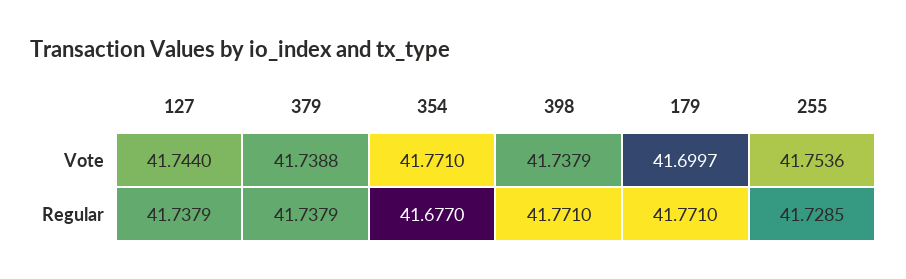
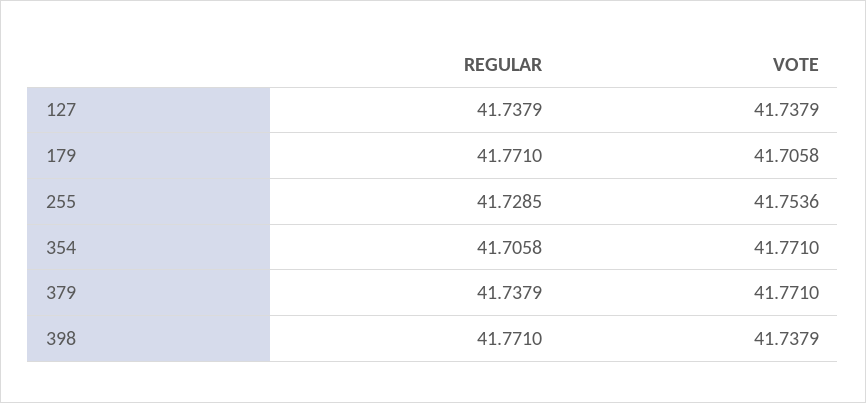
  {
    "127": {
-     "Vote": 41.744,
+     "Vote": 41.7379,
      "Regular": 41.7379
    },
    "379": {
-     "Vote": 41.7388,
+     "Vote": 41.771,
      "Regular": 41.7379
    },
    "354": {
      "Vote": 41.771,
-     "Regular": 41.677
+     "Regular": 41.7058
    },
    "398": {
      "Vote": 41.7379,
      "Regular": 41.771
    },
    "179": {
-     "Vote": 41.6997,
+     "Vote": 41.7058,
      "Regular": 41.771
    },
    "255": {
      "Vote": 41.7536,
      "Regular": 41.7285
    }
  }

